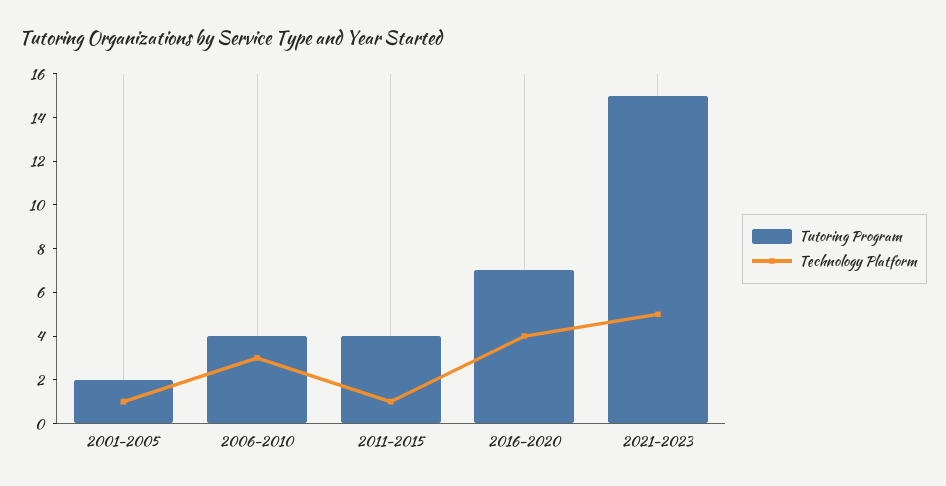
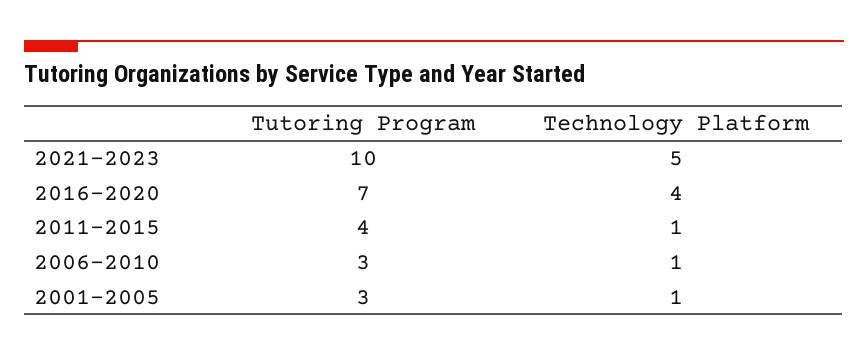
  {
    "Tutoring Program": {
-     "2001-2005": 2,
+     "2001-2005": 3,
-     "2006-2010": 4,
+     "2006-2010": 3,
      "2011-2015": 4,
      "2016-2020": 7,
-     "2021-2023": 15
+     "2021-2023": 10
    },
    "Technology Platform": {
      "2001-2005": 1,
-     "2006-2010": 3,
+     "2006-2010": 1,
      "2011-2015": 1,
      "2016-2020": 4,
      "2021-2023": 5
    }
  }

